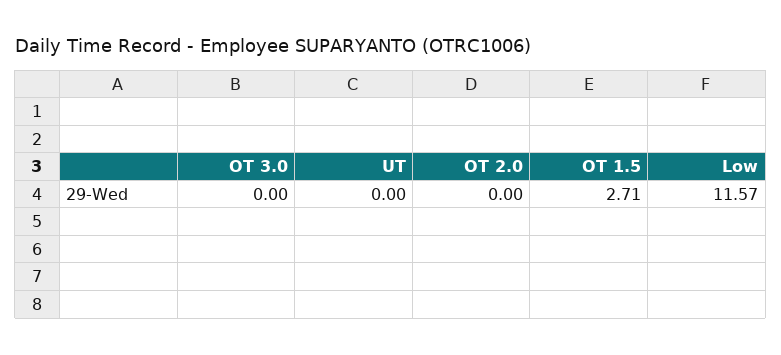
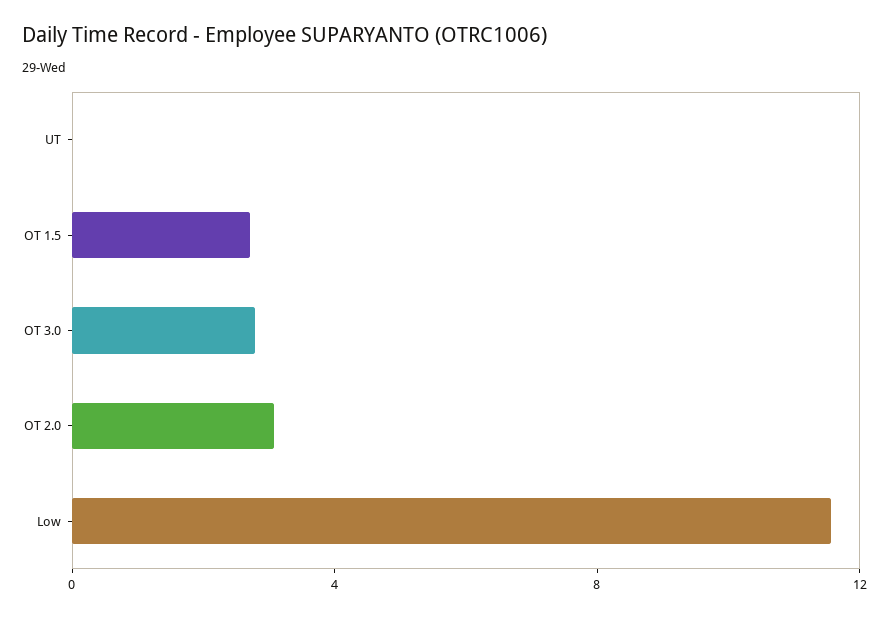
  {
-   "OT 3.0": 0,
+   "OT 3.0": 3,
    "UT": 0,
-   "OT 2.0": 0,
+   "OT 2.0": 3,
    "OT 1.5": 2.71,
    "Low": 11.57
  }

